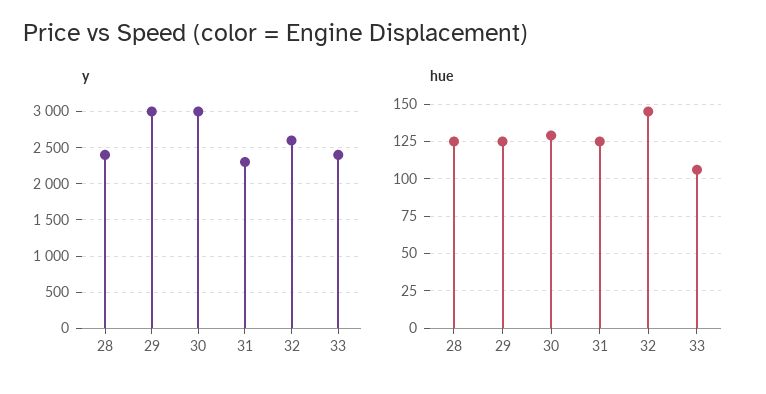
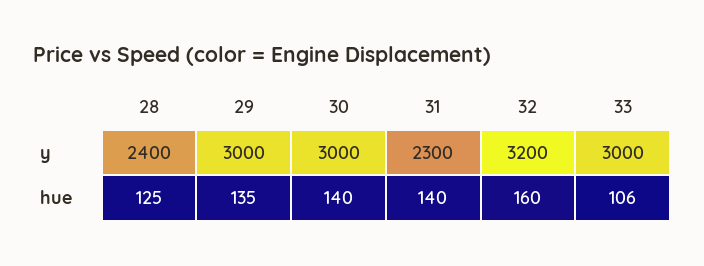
  {
    "y": {
      "28": 2400,
      "29": 3000,
      "30": 3000,
      "31": 2300,
-     "32": 2600,
+     "32": 3200,
-     "33": 2400
+     "33": 3000
    },
    "hue": {
      "28": 125,
-     "29": 125,
+     "29": 135,
-     "30": 130,
+     "30": 140,
-     "31": 125,
+     "31": 140,
-     "32": 145,
+     "32": 160,
      "33": 106
    }
  }

